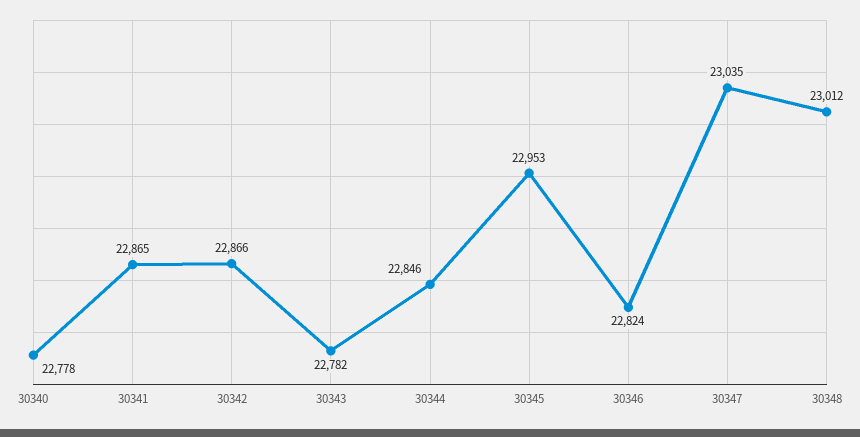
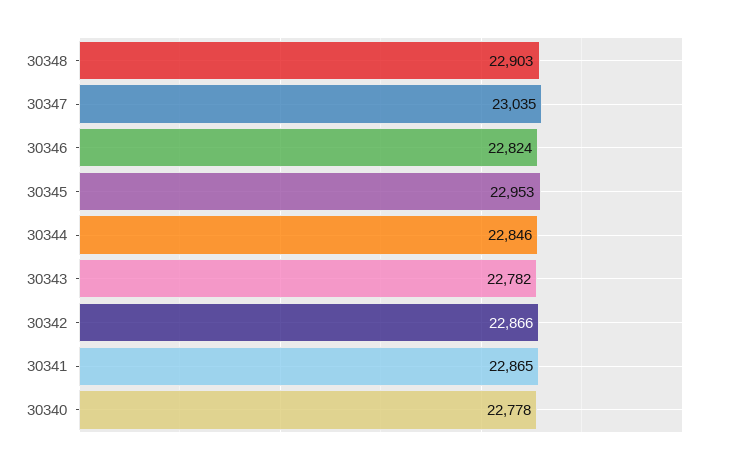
  {
    "30340": 22778,
    "30341": 22865,
    "30342": 22866,
    "30343": 22782,
    "30344": 22846,
    "30345": 22953,
    "30346": 22824,
    "30347": 23035,
-   "30348": 23012
+   "30348": 22903
  }

